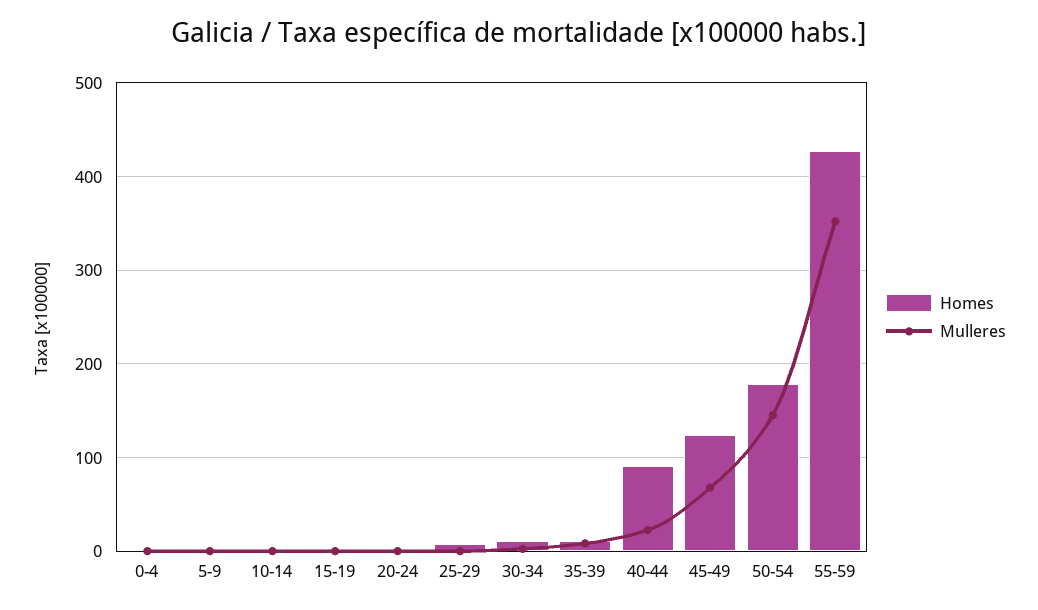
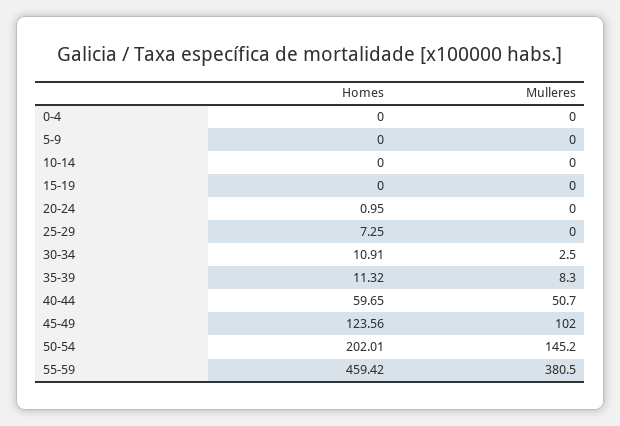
  {
    "Homes": {
      "0-4": 0,
      "5-9": 0,
      "10-14": 0,
      "15-19": 0,
      "20-24": 0.95,
      "25-29": 7.25,
      "30-34": 10.91,
      "35-39": 11.32,
-     "40-44": 90,
+     "40-44": 59.65,
      "45-49": 123.56,
-     "50-54": 180,
+     "50-54": 202.01,
-     "55-59": 430
+     "55-59": 459.42
    },
    "Mulleres": {
      "0-4": 0,
      "5-9": 0,
      "10-14": 0,
      "15-19": 0,
      "20-24": 0,
      "25-29": 0,
      "30-34": 2.5,
      "35-39": 8.3,
-     "40-44": 20,
+     "40-44": 50.7,
-     "45-49": 70,
+     "45-49": 102,
      "50-54": 145.2,
-     "55-59": 350
+     "55-59": 380.5
    }
  }

